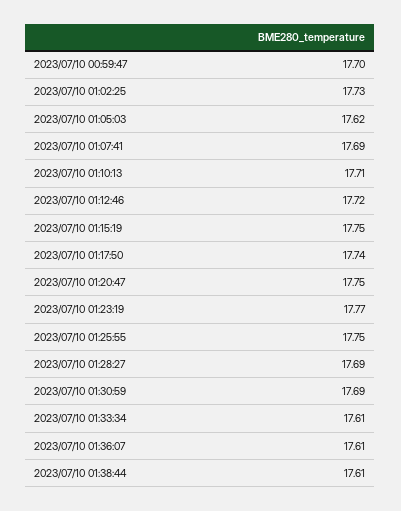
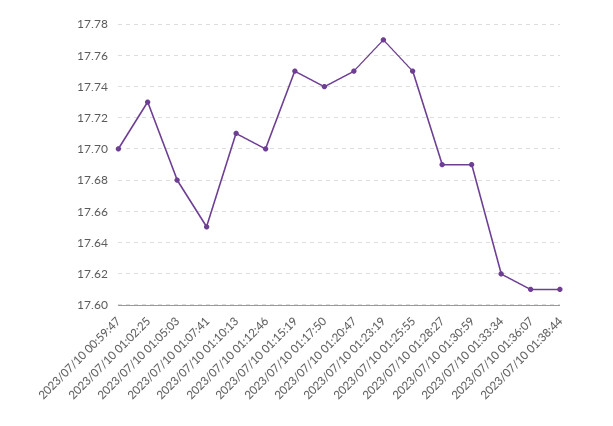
  {
    "2023/07/10 00:59:47": 17.7,
    "2023/07/10 01:02:25": 17.73,
-   "2023/07/10 01:05:03": 17.62,
+   "2023/07/10 01:05:03": 17.68,
-   "2023/07/10 01:07:41": 17.69,
+   "2023/07/10 01:07:41": 17.65,
    "2023/07/10 01:10:13": 17.71,
-   "2023/07/10 01:12:46": 17.72,
+   "2023/07/10 01:12:46": 17.7,
    "2023/07/10 01:15:19": 17.75,
    "2023/07/10 01:17:50": 17.74,
    "2023/07/10 01:20:47": 17.75,
    "2023/07/10 01:23:19": 17.77,
    "2023/07/10 01:25:55": 17.75,
    "2023/07/10 01:28:27": 17.69,
    "2023/07/10 01:30:59": 17.69,
-   "2023/07/10 01:33:34": 17.61,
+   "2023/07/10 01:33:34": 17.62,
    "2023/07/10 01:36:07": 17.61,
    "2023/07/10 01:38:44": 17.61
  }

